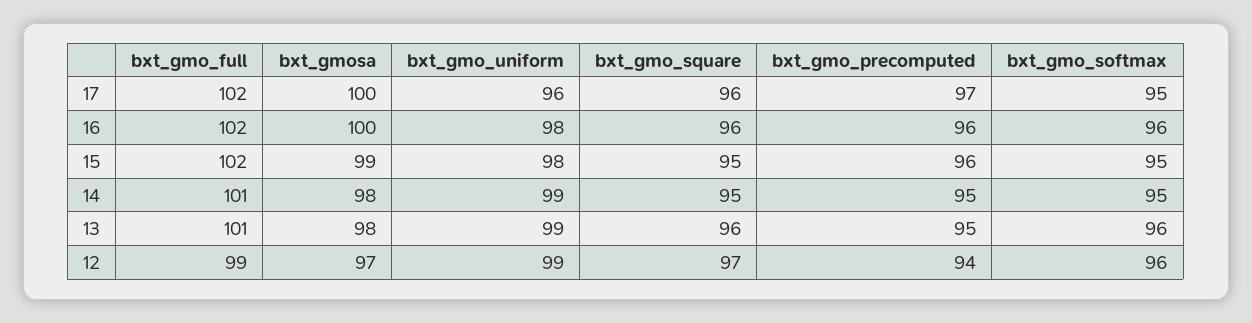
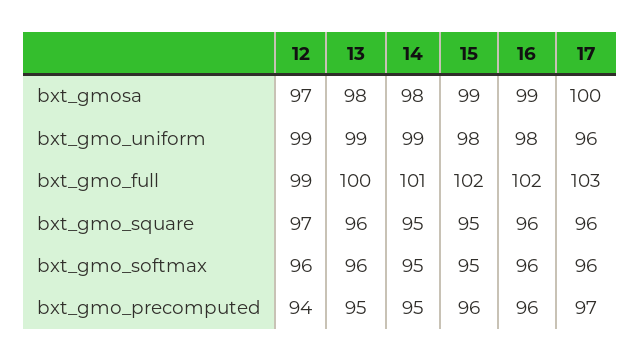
  {
    "bxt_gmo_full": {
-     "17": 102,
+     "17": 103,
      "16": 102,
      "15": 102,
      "14": 101,
-     "13": 101,
+     "13": 100,
      "12": 99
    },
    "bxt_gmosa": {
      "17": 100,
-     "16": 100,
+     "16": 99,
      "15": 99,
      "14": 98,
      "13": 98,
      "12": 97
    },
    "bxt_gmo_uniform": {
      "17": 96,
      "16": 98,
      "15": 98,
      "14": 99,
      "13": 99,
      "12": 99
    },
    "bxt_gmo_square": {
      "17": 96,
      "16": 96,
      "15": 95,
      "14": 95,
      "13": 96,
      "12": 97
    },
    "bxt_gmo_precomputed": {
      "17": 97,
      "16": 96,
      "15": 96,
      "14": 95,
      "13": 95,
      "12": 94
    },
    "bxt_gmo_softmax": {
-     "17": 95,
+     "17": 96,
      "16": 96,
      "15": 95,
      "14": 95,
      "13": 96,
      "12": 96
    }
  }

